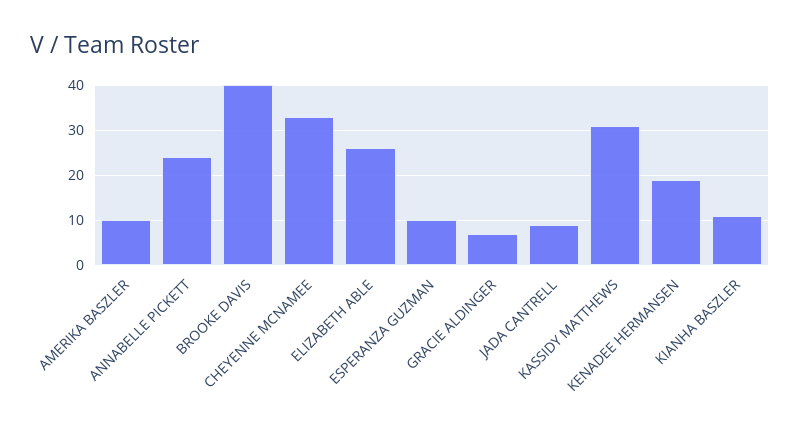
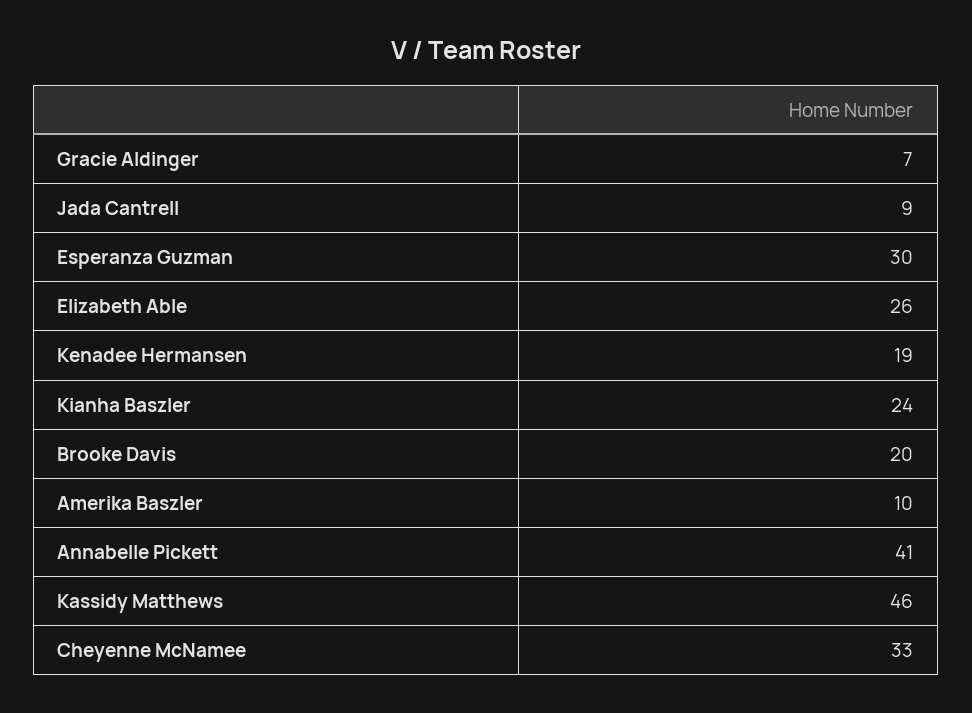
  {
    "AMERIKA BASZLER": 10,
-   "ANNABELLE PICKETT": 25,
+   "ANNABELLE PICKETT": 41,
-   "BROOKE DAVIS": 40,
+   "BROOKE DAVIS": 20,
    "CHEYENNE MCNAMEE": 33,
    "ELIZABETH ABLE": 26,
-   "ESPERANZA GUZMAN": 10,
+   "ESPERANZA GUZMAN": 30,
    "GRACIE ALDINGER": 7,
    "JADA CANTRELL": 9,
-   "KASSIDY MATTHEWS": 30,
+   "KASSIDY MATTHEWS": 46,
    "KENADEE HERMANSEN": 19,
-   "KIANHA BASZLER": 10
+   "KIANHA BASZLER": 24
  }

